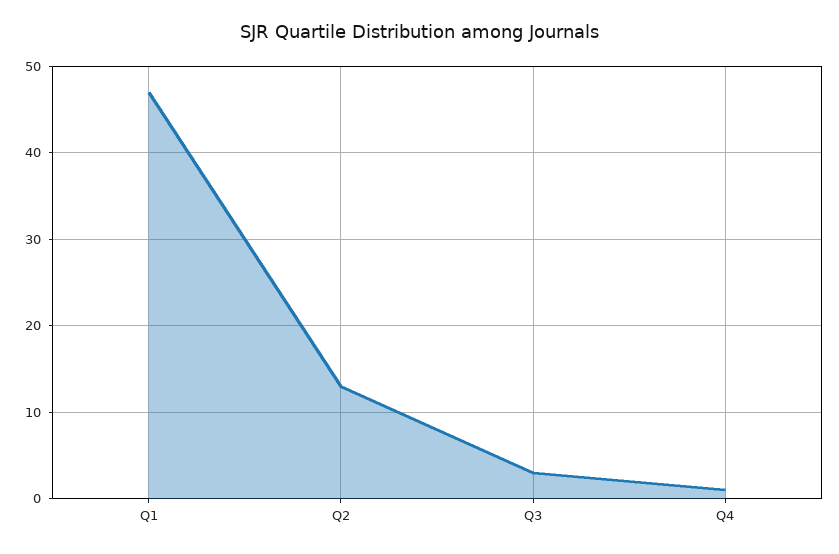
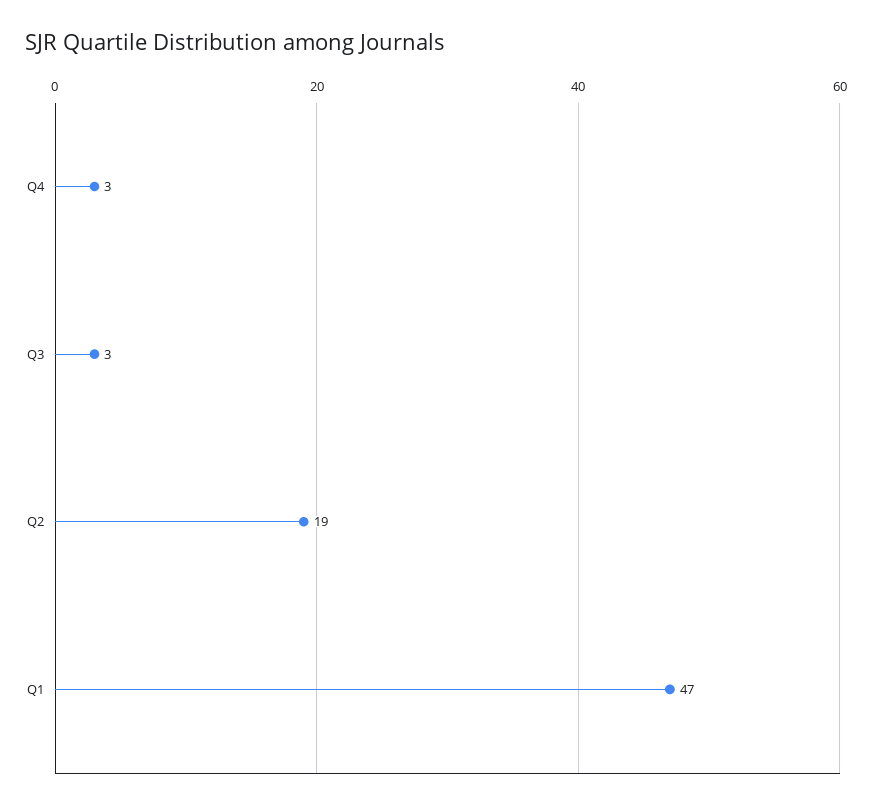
  {
    "Q1": 47,
-   "Q2": 13,
+   "Q2": 19,
    "Q3": 3,
-   "Q4": 1
+   "Q4": 3
  }

